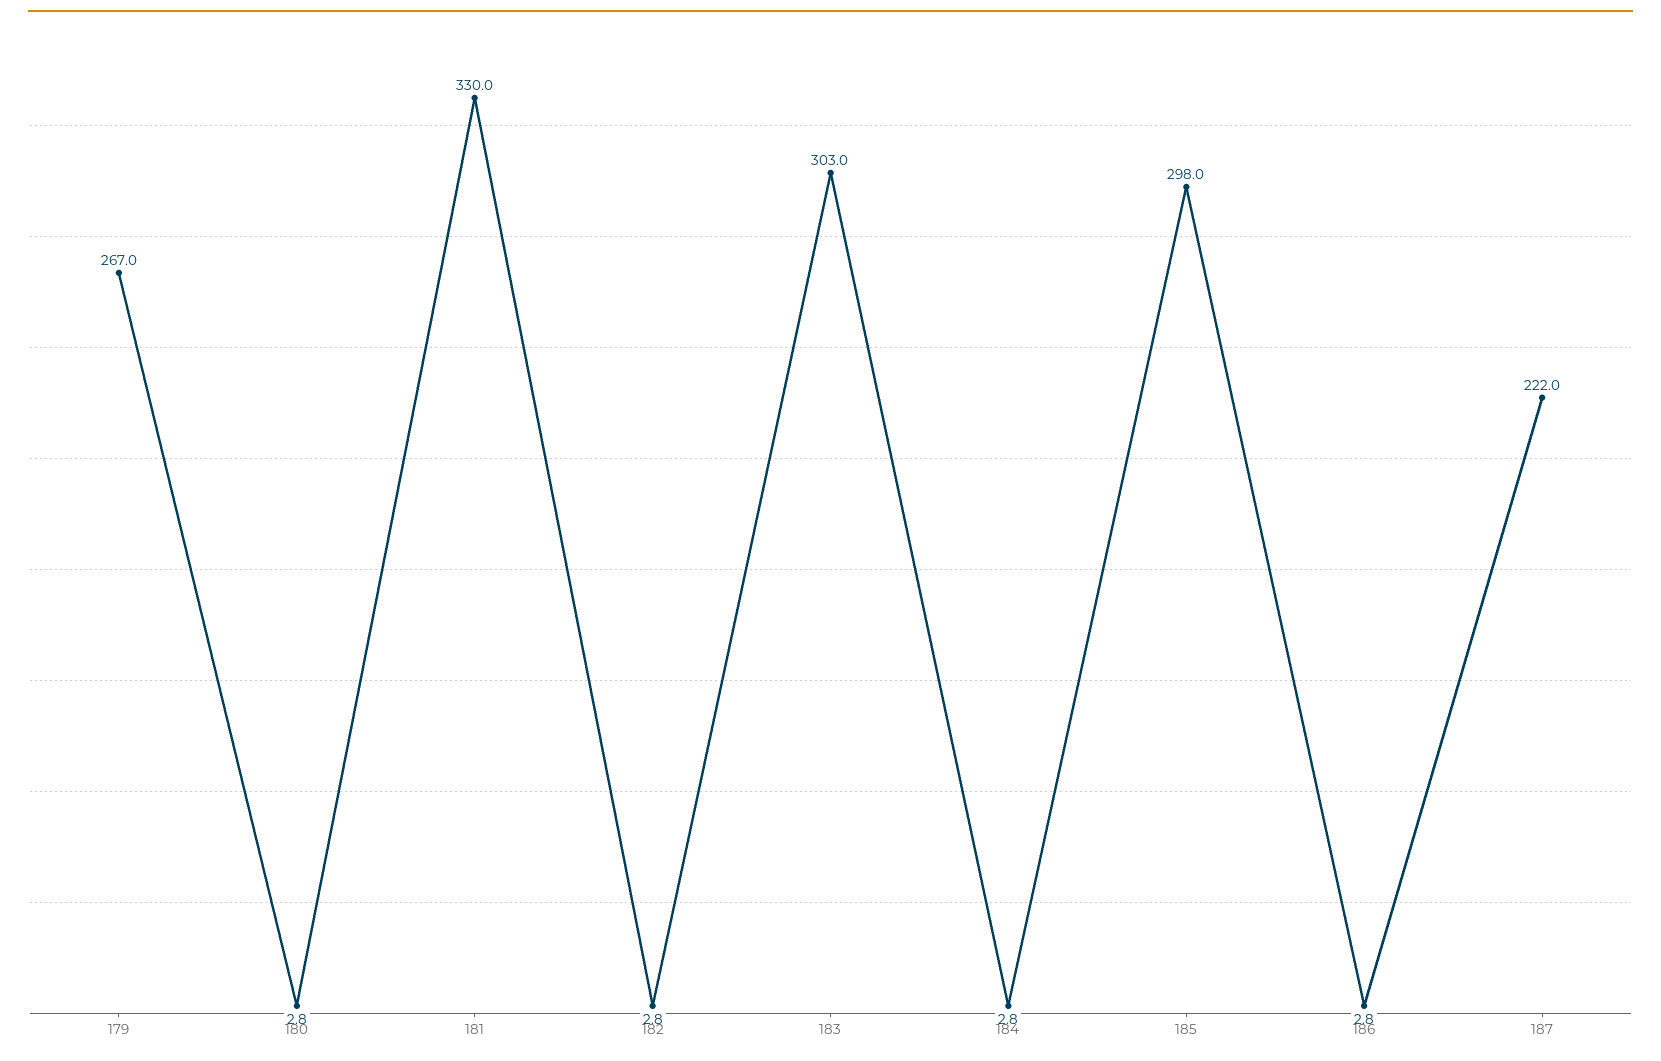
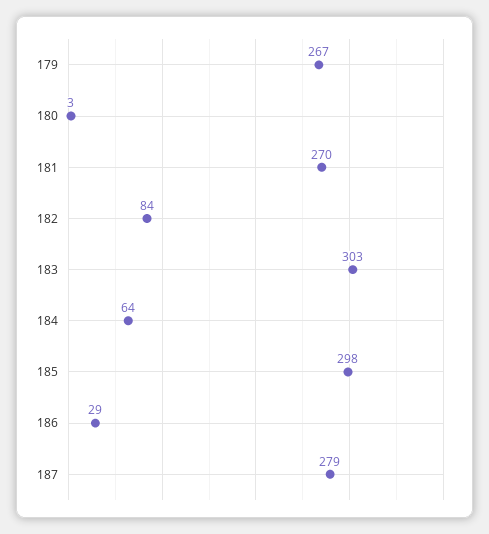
  {
    "179": 267,
    "180": 2.8,
-   "181": 330,
+   "181": 270,
-   "182": 2.8,
+   "182": 84,
    "183": 303,
-   "184": 2.8,
+   "184": 64,
    "185": 298,
-   "186": 2.8,
+   "186": 29,
-   "187": 222
+   "187": 279
  }

